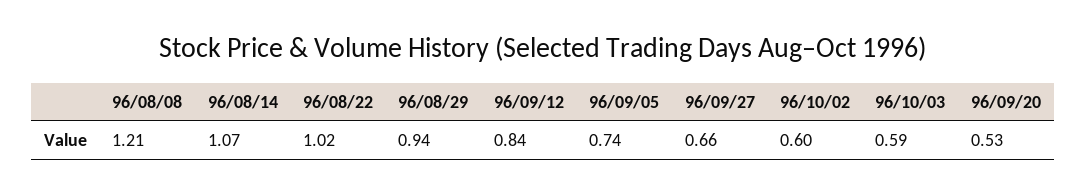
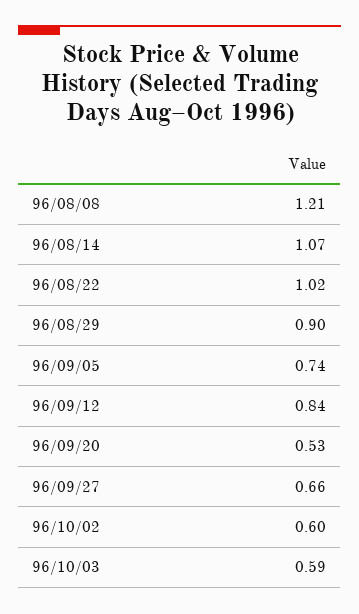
  {
    "96/08/08": 1.21,
    "96/08/14": 1.07,
    "96/08/22": 1.02,
-   "96/08/29": 0.94,
+   "96/08/29": 0.9,
    "96/09/12": 0.84,
    "96/09/05": 0.74,
    "96/09/27": 0.66,
    "96/10/02": 0.6,
    "96/10/03": 0.59,
    "96/09/20": 0.53
  }

